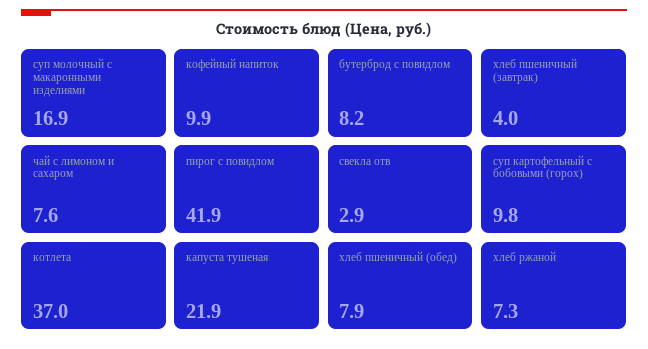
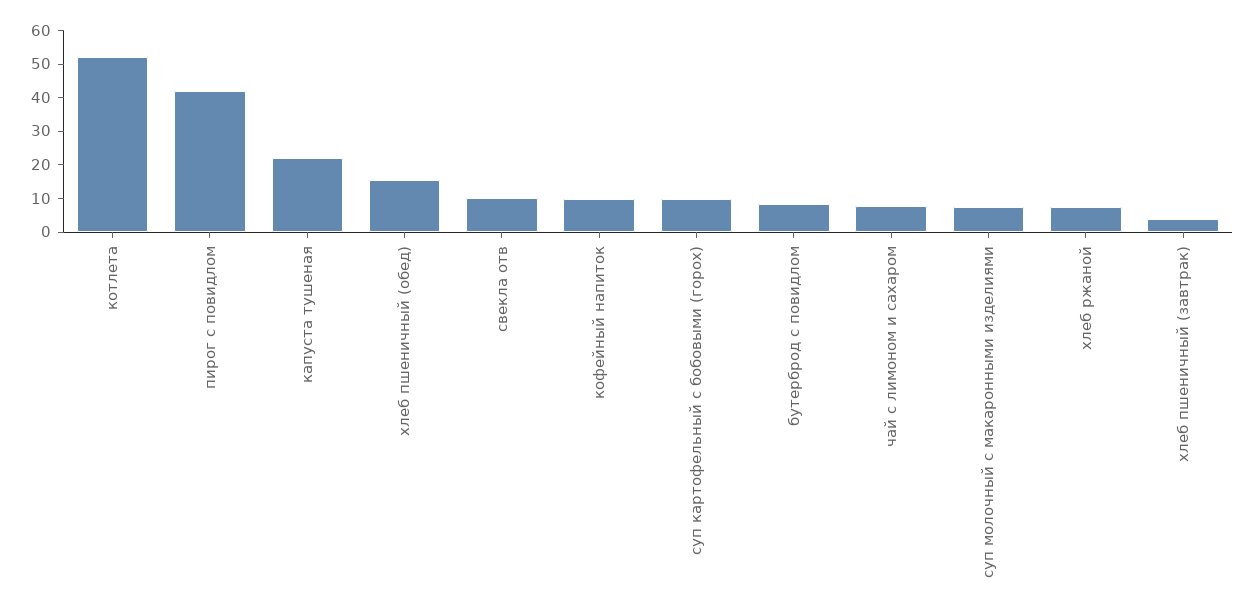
  {
-   "суп молочный с макаронными изделиями": 16.9,
+   "суп молочный с макаронными изделиями": 7.5,
    "кофейный напиток": 9.9,
    "бутерброд с повидлом": 8.2,
    "хлеб пшеничный (завтрак)": 4,
    "чай с лимоном и сахаром": 7.6,
    "пирог с повидлом": 41.9,
-   "свекла отв": 2.9,
+   "свекла отв": 10,
    "суп картофельный с бобовыми (горох)": 9.8,
-   "котлета": 37,
+   "котлета": 52.5,
    "капуста тушеная": 21.9,
-   "хлеб пшеничный (обед)": 7.9,
+   "хлеб пшеничный (обед)": 15,
    "хлеб ржаной": 7.3
  }

